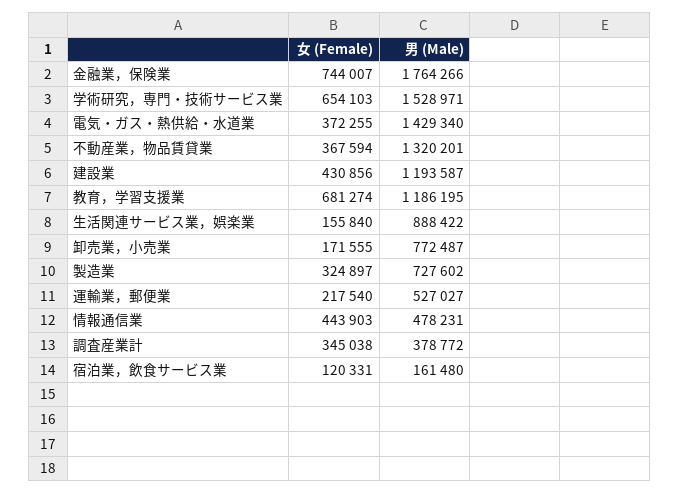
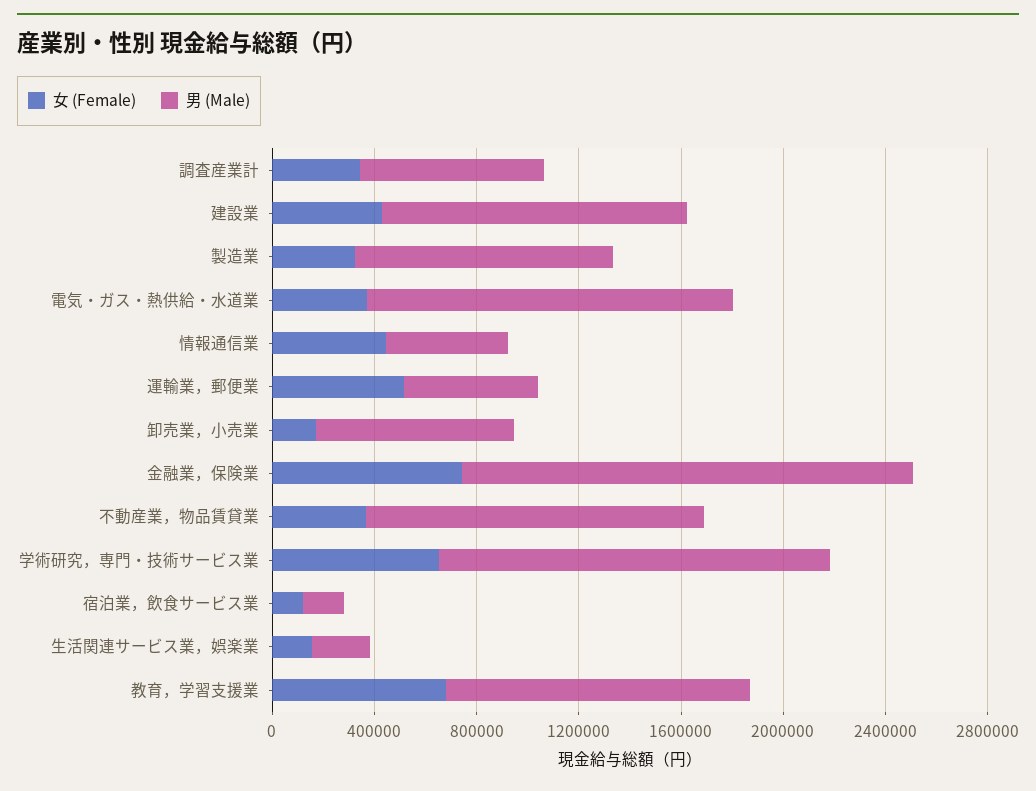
  {
    "女 (Female)": {
      "金融業，保険業": 744007,
      "学術研究，専門・技術サービス業": 654103,
      "電気・ガス・熱供給・水道業": 372255,
      "不動産業，物品賃貸業": 367594,
      "建設業": 430856,
      "教育，学習支援業": 681274,
      "生活関連サービス業，娯楽業": 155840,
      "卸売業，小売業": 171555,
      "製造業": 324897,
-     "運輸業，郵便業": 217540,
+     "運輸業，郵便業": 500000,
      "情報通信業": 443903,
      "調査産業計": 345038,
      "宿泊業，飲食サービス業": 120331
    },
    "男 (Male)": {
      "金融業，保険業": 1764266,
      "学術研究，専門・技術サービス業": 1528971,
      "電気・ガス・熱供給・水道業": 1429340,
      "不動産業，物品賃貸業": 1320201,
      "建設業": 1193587,
      "教育，学習支援業": 1186195,
-     "生活関連サービス業，娯楽業": 888422,
+     "生活関連サービス業，娯楽業": 200000,
      "卸売業，小売業": 772487,
-     "製造業": 727602,
+     "製造業": 1000000,
      "運輸業，郵便業": 527027,
      "情報通信業": 478231,
-     "調査産業計": 378772,
+     "調査産業計": 700000,
      "宿泊業，飲食サービス業": 161480
    }
  }

